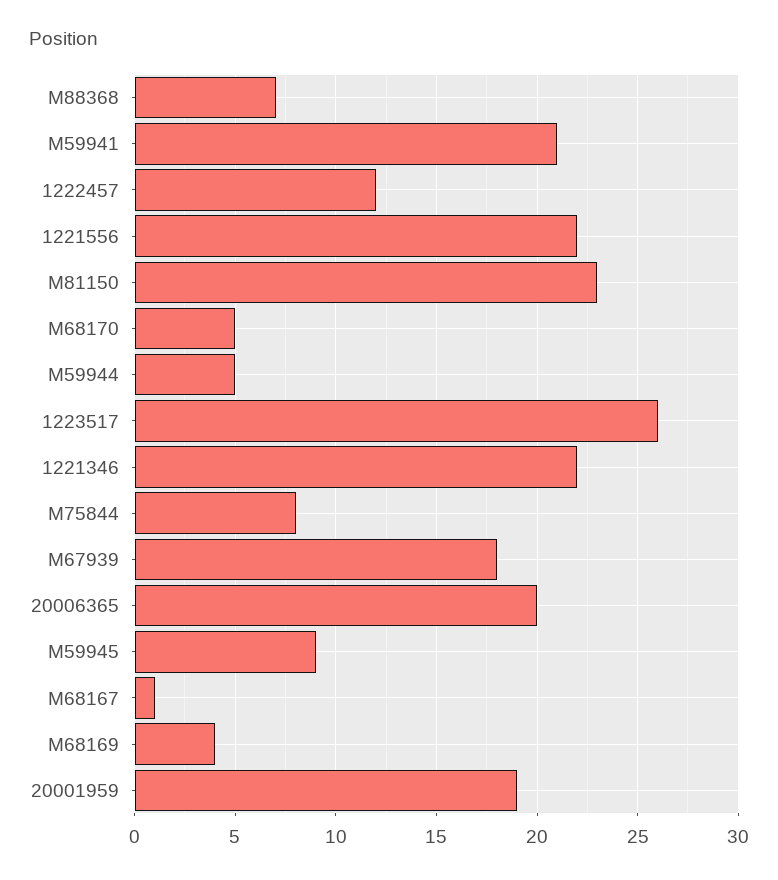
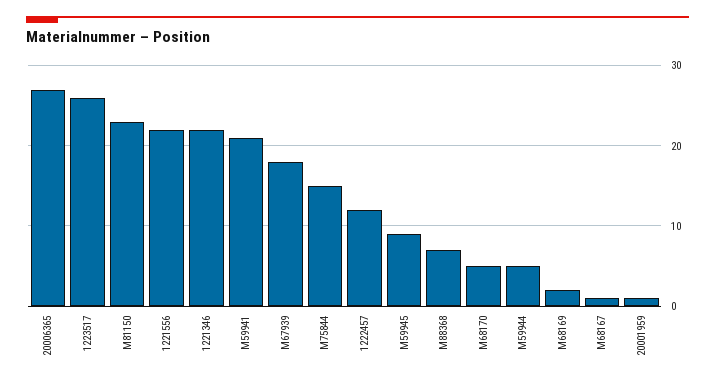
  {
    "M88368": 7,
    "M59941": 21,
    "1222457": 12,
    "1221556": 22,
    "M81150": 23,
    "M68170": 5,
    "M59944": 5,
    "1223517": 26,
    "1221346": 22,
-   "M75844": 8,
+   "M75844": 15,
    "M67939": 18,
-   "20006365": 20,
+   "20006365": 27,
    "M59945": 9,
    "M68167": 1,
-   "M68169": 4,
+   "M68169": 2,
-   "20001959": 19
+   "20001959": 1
  }

